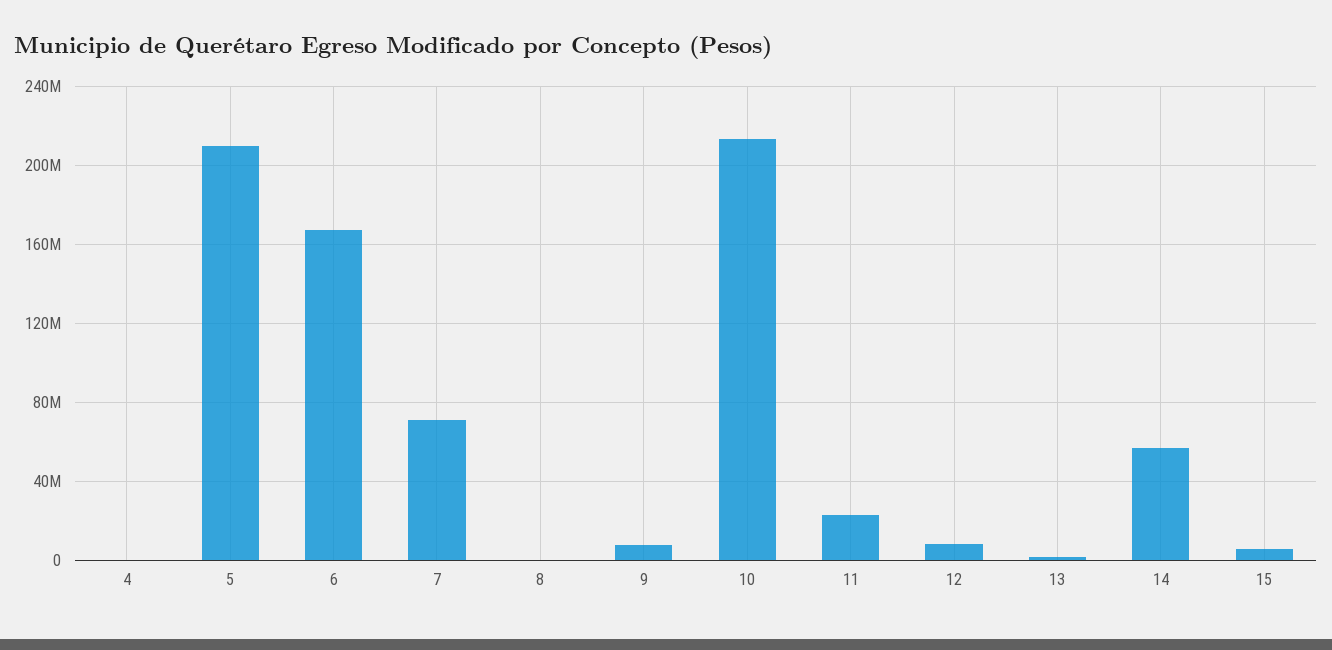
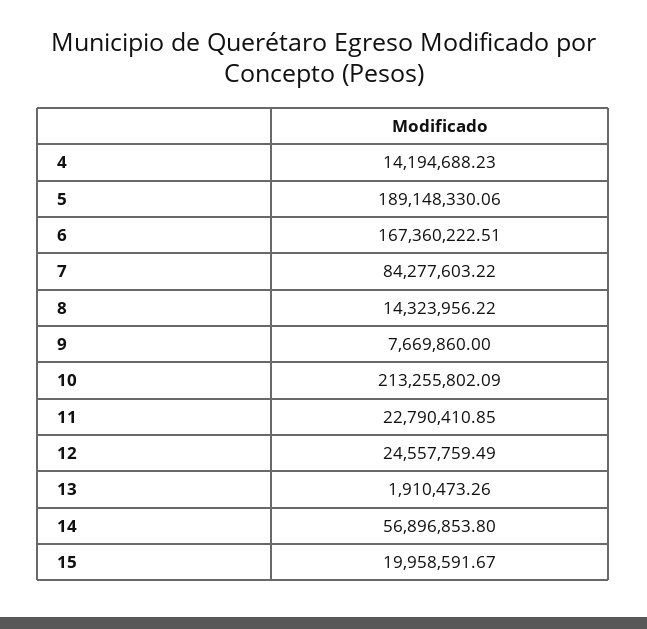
  {
-   "4": 0,
+   "4": 14194688.23,
-   "5": 210000000,
+   "5": 189148330.06,
    "6": 167360222.51,
-   "7": 70000000,
+   "7": 84277603.22,
-   "8": 0,
+   "8": 14323956.22,
    "9": 7669860,
    "10": 213255802.09,
    "11": 22790410.85,
-   "12": 10000000,
+   "12": 24557759.49,
    "13": 1910473.26,
    "14": 56896853.8,
-   "15": 5000000
+   "15": 19958591.67
  }

